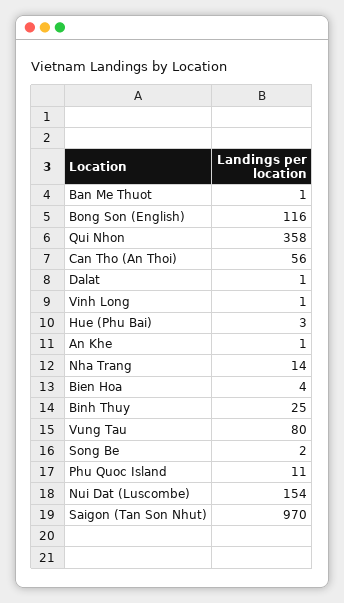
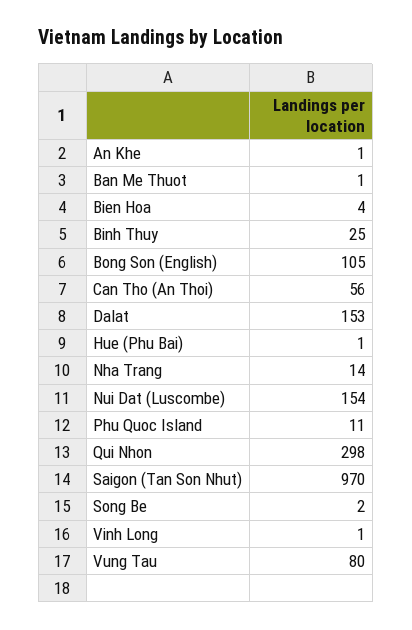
  {
    "Ban Me Thuot": 1,
-   "Bong Son (English)": 116,
+   "Bong Son (English)": 105,
-   "Qui Nhon": 358,
+   "Qui Nhon": 298,
    "Can Tho (An Thoi)": 56,
-   "Dalat": 1,
+   "Dalat": 153,
    "Vinh Long": 1,
-   "Hue (Phu Bai)": 3,
+   "Hue (Phu Bai)": 1,
    "An Khe": 1,
    "Nha Trang": 14,
    "Bien Hoa": 4,
    "Binh Thuy": 25,
    "Vung Tau": 80,
    "Song Be": 2,
    "Phu Quoc Island": 11,
    "Nui Dat (Luscombe)": 154,
    "Saigon (Tan Son Nhut)": 970
  }

